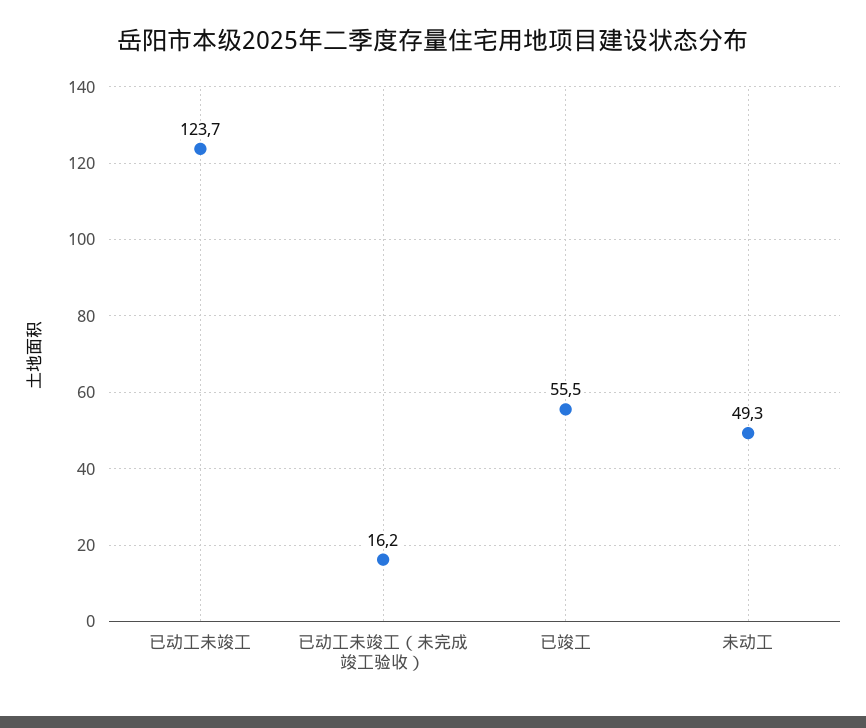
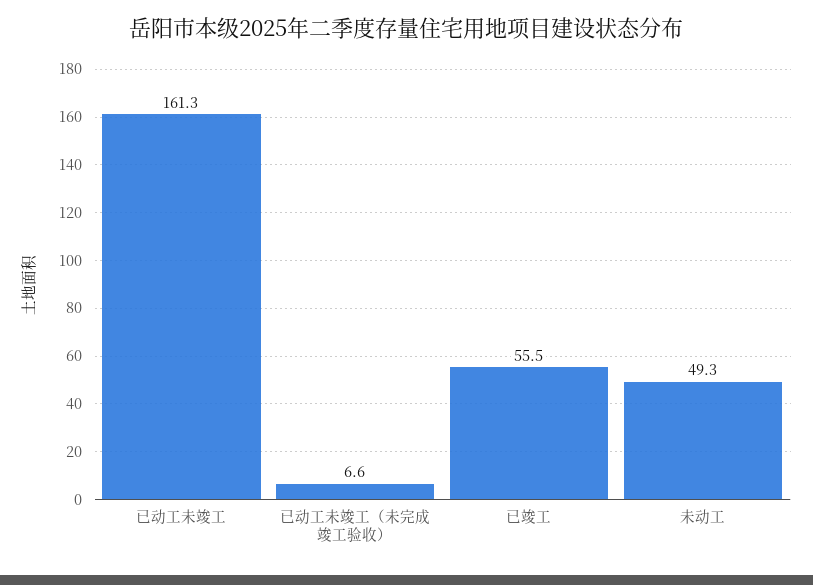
  {
-   "已动工未竣工": 123.7,
+   "已动工未竣工": 161.3,
-   "已动工未竣工（未完成竣工验收）": 16.2,
+   "已动工未竣工（未完成竣工验收）": 6.6,
    "已竣工": 55.5,
    "未动工": 49.3
  }

